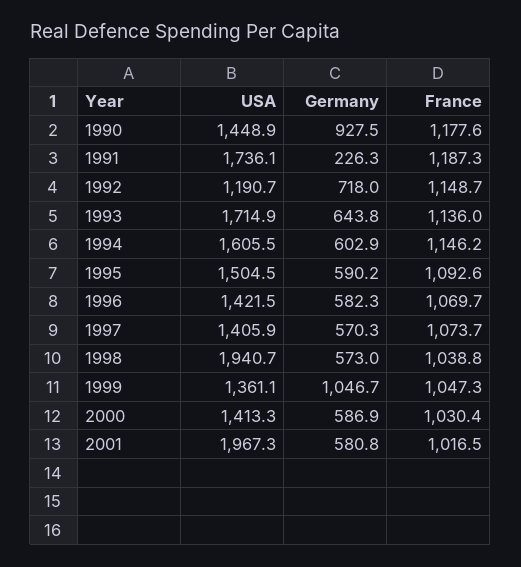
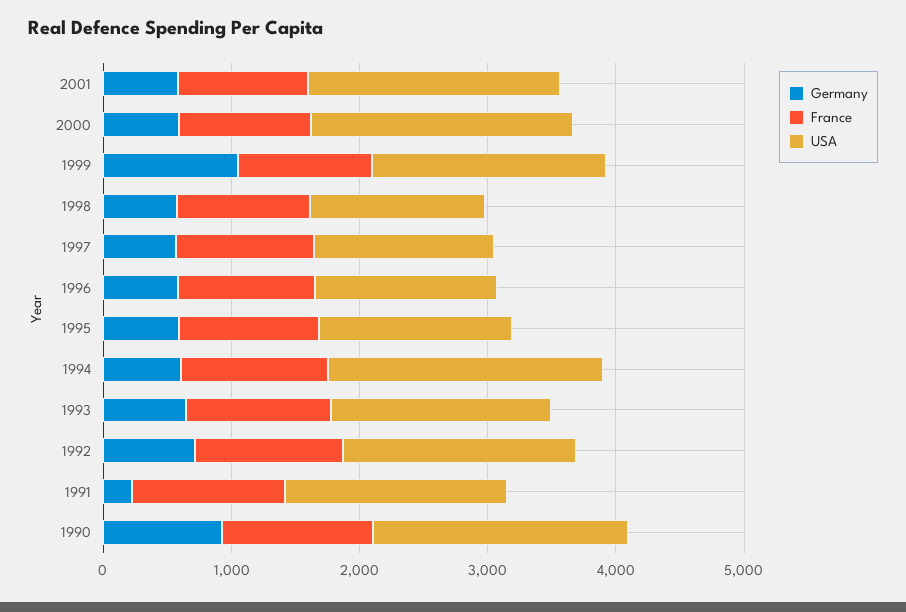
  {
    "USA": {
-     "1990": 1448.9,
+     "1990": 2000,
      "1991": 1736.1,
-     "1992": 1190.7,
+     "1992": 1800,
      "1993": 1714.9,
-     "1994": 1605.5,
+     "1994": 2200,
      "1995": 1504.5,
      "1996": 1421.5,
      "1997": 1405.9,
-     "1998": 1940.7,
+     "1998": 1400,
-     "1999": 1361.1,
+     "1999": 1800,
-     "2000": 1413.3,
+     "2000": 2000,
      "2001": 1967.3
    },
    "Germany": {
      "1990": 927.5,
      "1991": 226.3,
      "1992": 718,
      "1993": 643.8,
      "1994": 602.9,
      "1995": 590.2,
      "1996": 582.3,
      "1997": 570.3,
      "1998": 573,
      "1999": 1046.7,
      "2000": 586.9,
      "2001": 580.8
    },
    "France": {
      "1990": 1177.6,
      "1991": 1187.3,
      "1992": 1148.7,
      "1993": 1136,
      "1994": 1146.2,
      "1995": 1092.6,
      "1996": 1069.7,
      "1997": 1073.7,
      "1998": 1038.8,
      "1999": 1047.3,
      "2000": 1030.4,
      "2001": 1016.5
    }
  }

